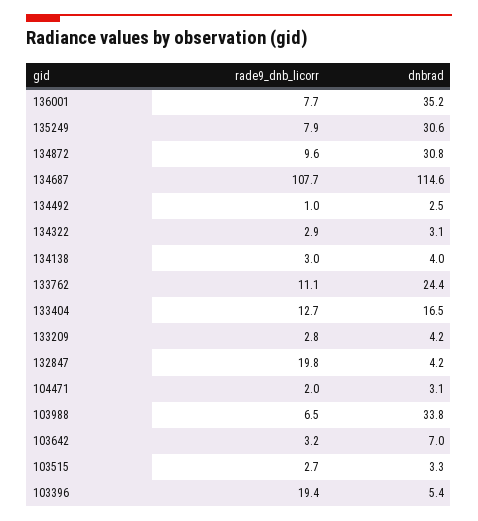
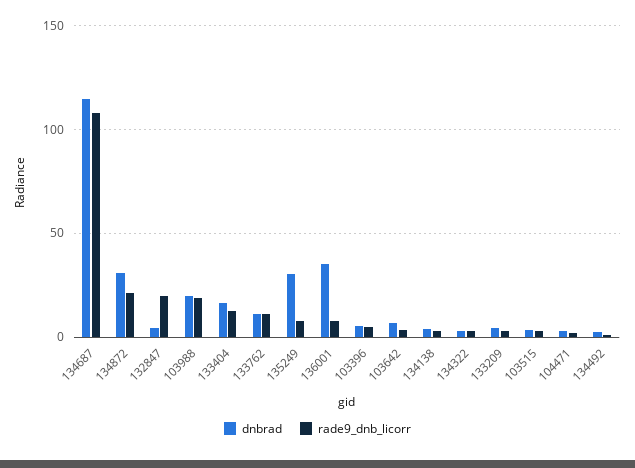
  {
    "rade9_dnb_licorr": {
      "136001": 7.7,
      "135249": 7.9,
-     "134872": 9.6,
+     "134872": 20,
      "134687": 107.7,
      "134492": 1,
      "134322": 2.9,
      "134138": 3,
      "133762": 11.1,
      "133404": 12.7,
      "133209": 2.8,
      "132847": 19.8,
      "104471": 2,
-     "103988": 6.5,
+     "103988": 20,
      "103642": 3.2,
      "103515": 2.7,
-     "103396": 19.4
+     "103396": 5
    },
    "dnbrad": {
      "136001": 35.2,
      "135249": 30.6,
      "134872": 30.8,
      "134687": 114.6,
      "134492": 2.5,
      "134322": 3.1,
      "134138": 4,
-     "133762": 24.4,
+     "133762": 10,
      "133404": 16.5,
      "133209": 4.2,
      "132847": 4.2,
      "104471": 3.1,
-     "103988": 33.8,
+     "103988": 20,
      "103642": 7,
      "103515": 3.3,
      "103396": 5.4
    }
  }

